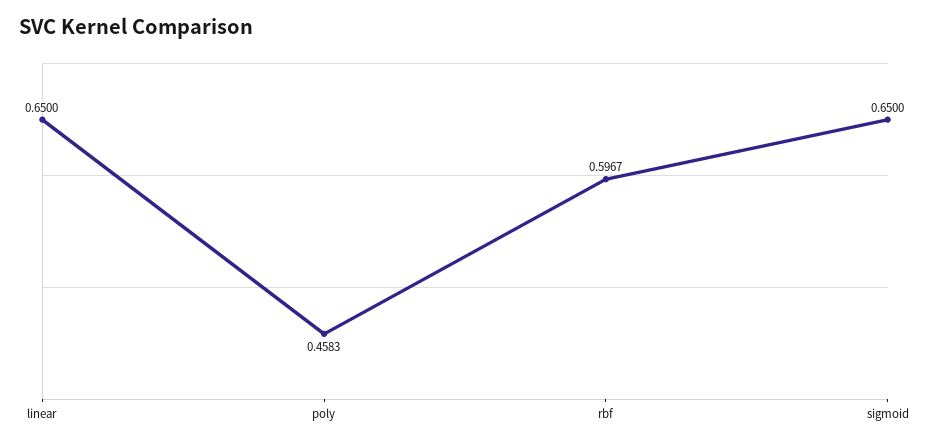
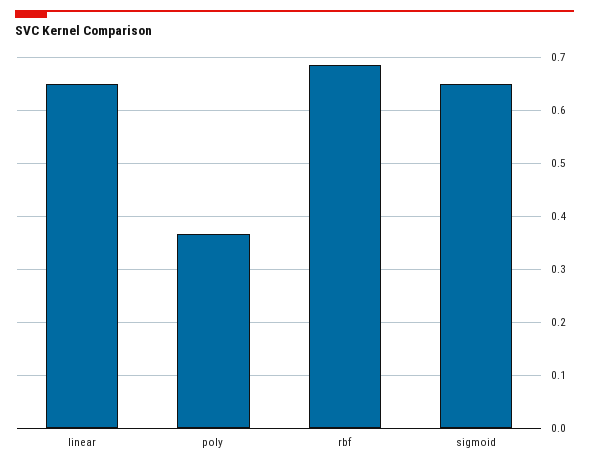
  {
    "linear": 0.65,
-   "poly": 0.4583,
+   "poly": 0.36,
-   "rbf": 0.5967,
+   "rbf": 0.68,
    "sigmoid": 0.65
  }

